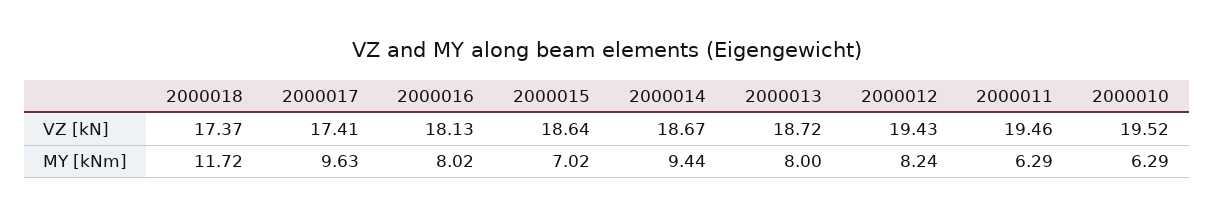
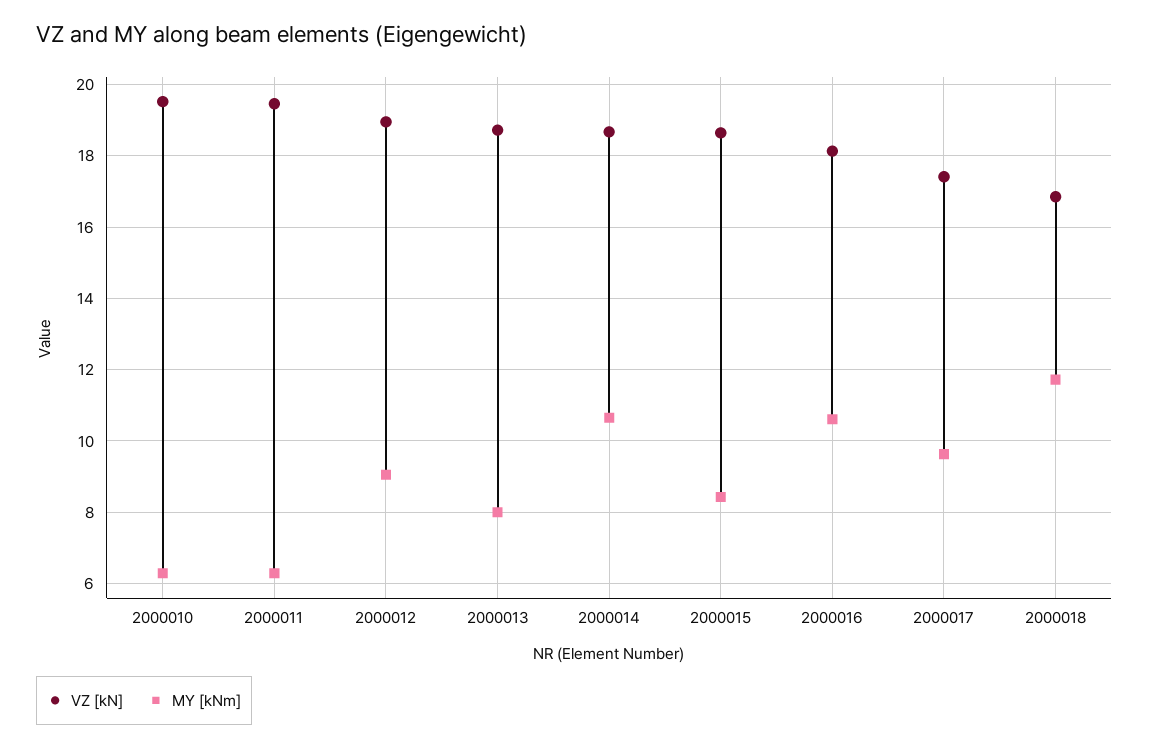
  {
    "VZ [kN]": {
-     "2000018": 17.37,
+     "2000018": 16.8,
      "2000017": 17.41,
      "2000016": 18.13,
      "2000015": 18.64,
      "2000014": 18.67,
      "2000013": 18.72,
-     "2000012": 19.43,
+     "2000012": 19,
      "2000011": 19.46,
      "2000010": 19.52
    },
    "MY [kNm]": {
      "2000018": 11.72,
      "2000017": 9.63,
-     "2000016": 8.02,
+     "2000016": 10.6,
-     "2000015": 7.02,
+     "2000015": 8.4,
-     "2000014": 9.44,
+     "2000014": 10.6,
      "2000013": 8,
-     "2000012": 8.24,
+     "2000012": 9,
      "2000011": 6.29,
      "2000010": 6.29
    }
  }

